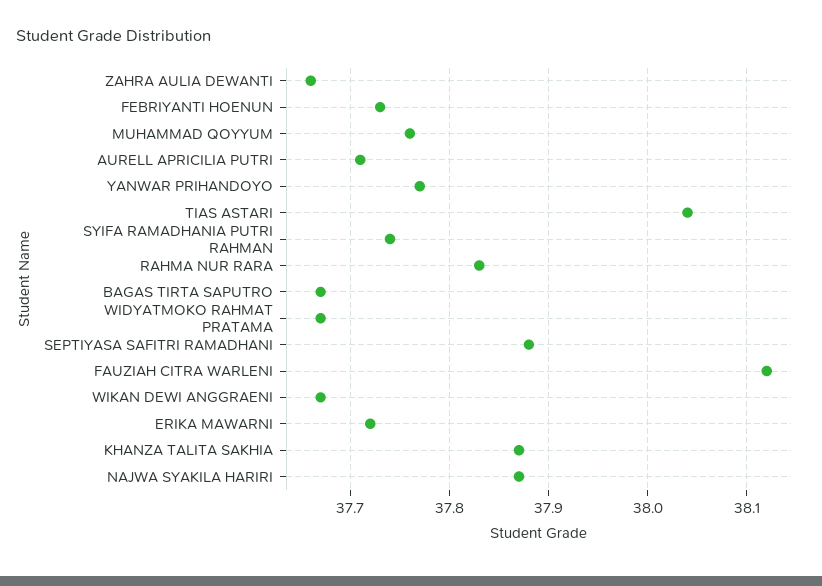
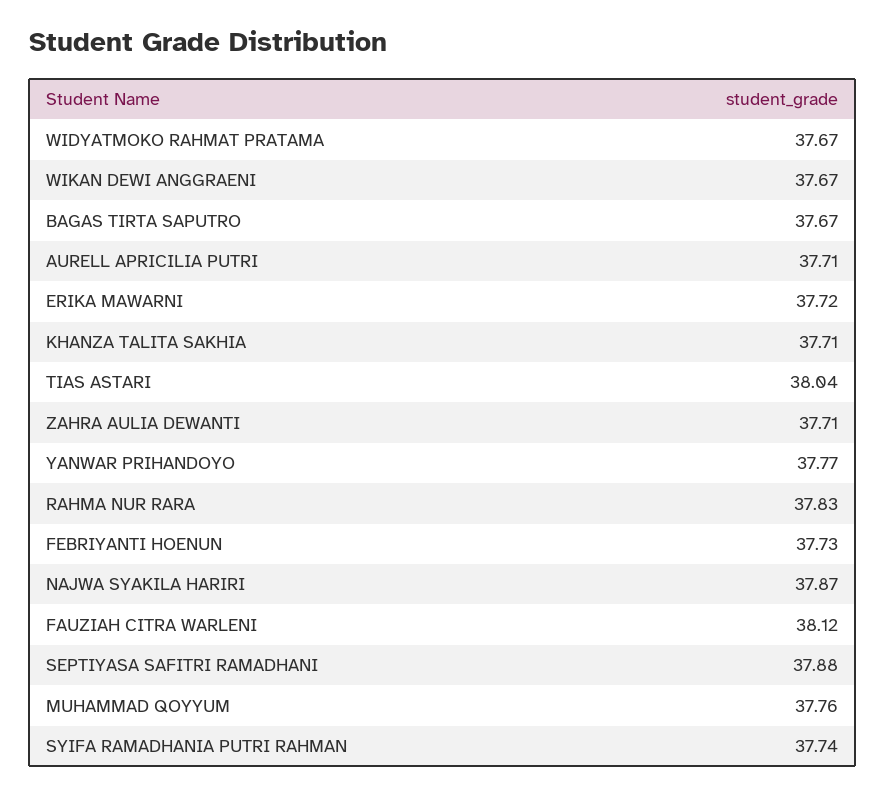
  {
-   "ZAHRA AULIA DEWANTI": 37.66,
+   "ZAHRA AULIA DEWANTI": 37.71,
    "FEBRIYANTI HOENUN": 37.73,
    "MUHAMMAD QOYYUM": 37.76,
    "AURELL APRICILIA PUTRI": 37.71,
    "YANWAR PRIHANDOYO": 37.77,
    "TIAS ASTARI": 38.04,
    "SYIFA RAMADHANIA PUTRI RAHMAN": 37.74,
    "RAHMA NUR RARA": 37.83,
    "BAGAS TIRTA SAPUTRO": 37.67,
    "WIDYATMOKO RAHMAT PRATAMA": 37.67,
    "SEPTIYASA SAFITRI RAMADHANI": 37.88,
    "FAUZIAH CITRA WARLENI": 38.12,
    "WIKAN DEWI ANGGRAENI": 37.67,
    "ERIKA MAWARNI": 37.72,
-   "KHANZA TALITA SAKHIA": 37.87,
+   "KHANZA TALITA SAKHIA": 37.71,
    "NAJWA SYAKILA HARIRI": 37.87
  }

